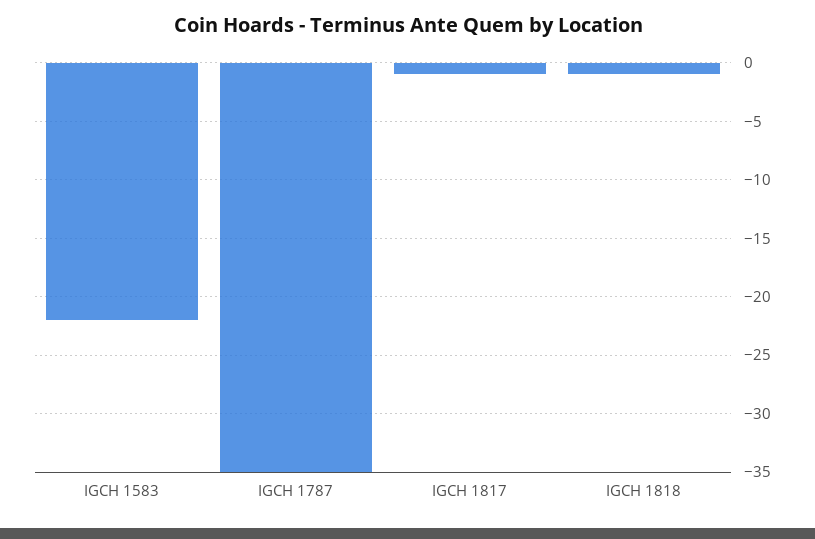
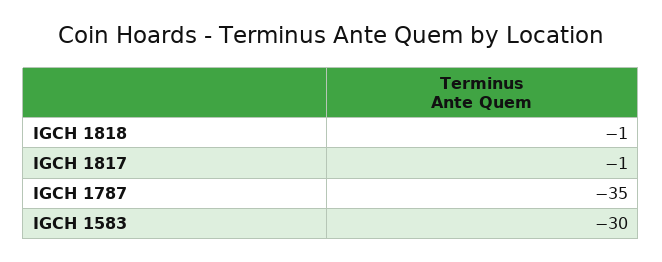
  {
-   "IGCH 1583": -22,
+   "IGCH 1583": -30,
    "IGCH 1787": -35,
    "IGCH 1817": -1,
    "IGCH 1818": -1
  }

